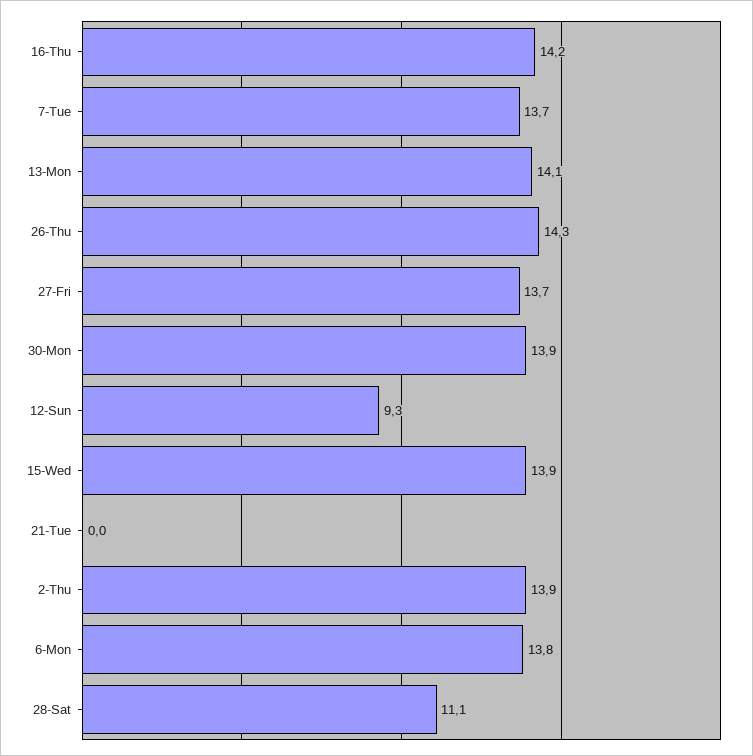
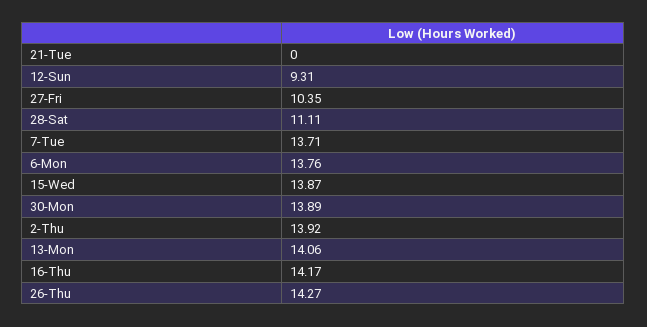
  {
    "16-Thu": 14.17,
    "7-Tue": 13.71,
    "13-Mon": 14.06,
    "26-Thu": 14.27,
-   "27-Fri": 13.7,
+   "27-Fri": 10.35,
    "30-Mon": 13.89,
    "12-Sun": 9.31,
    "15-Wed": 13.87,
    "21-Tue": 0,
    "2-Thu": 13.92,
    "6-Mon": 13.76,
    "28-Sat": 11.11
  }

